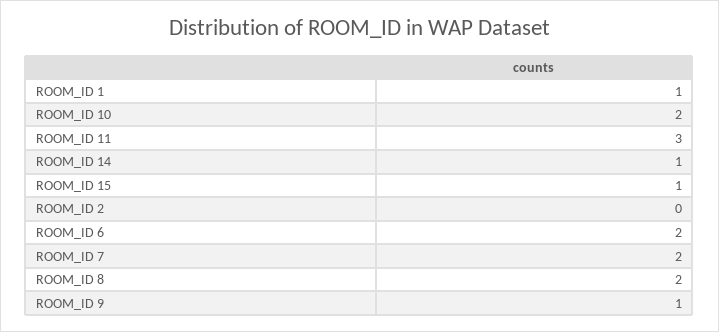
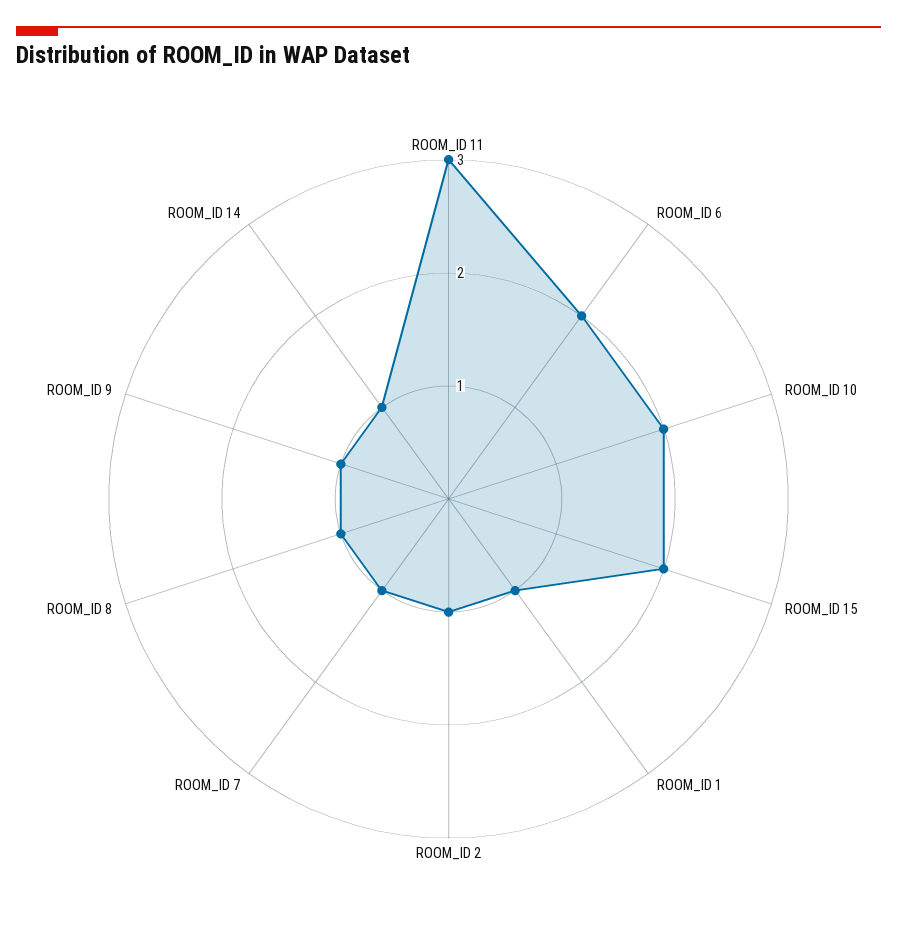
  {
    "ROOM_ID 1": 1,
    "ROOM_ID 10": 2,
    "ROOM_ID 11": 3,
    "ROOM_ID 14": 1,
-   "ROOM_ID 15": 1,
+   "ROOM_ID 15": 2,
-   "ROOM_ID 2": 0,
+   "ROOM_ID 2": 1,
    "ROOM_ID 6": 2,
-   "ROOM_ID 7": 2,
+   "ROOM_ID 7": 1,
-   "ROOM_ID 8": 2,
+   "ROOM_ID 8": 1,
    "ROOM_ID 9": 1
  }

